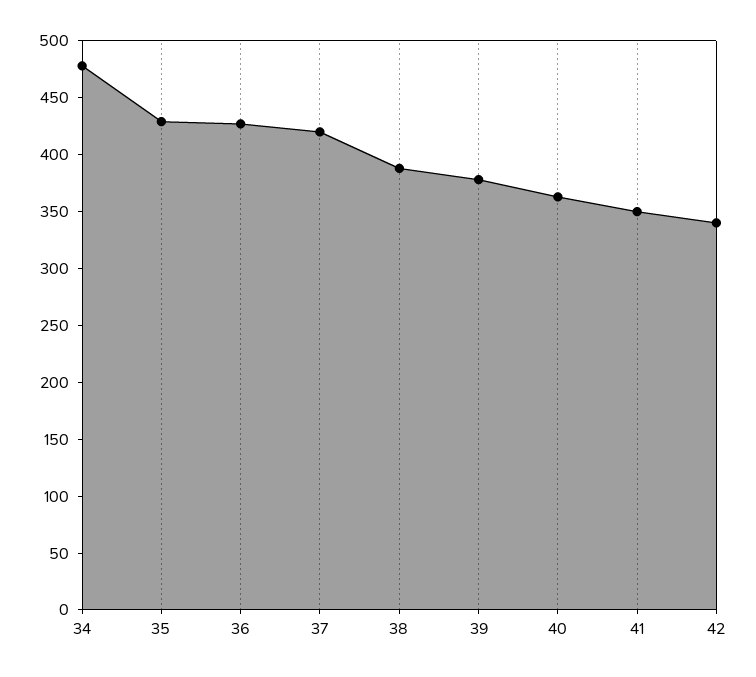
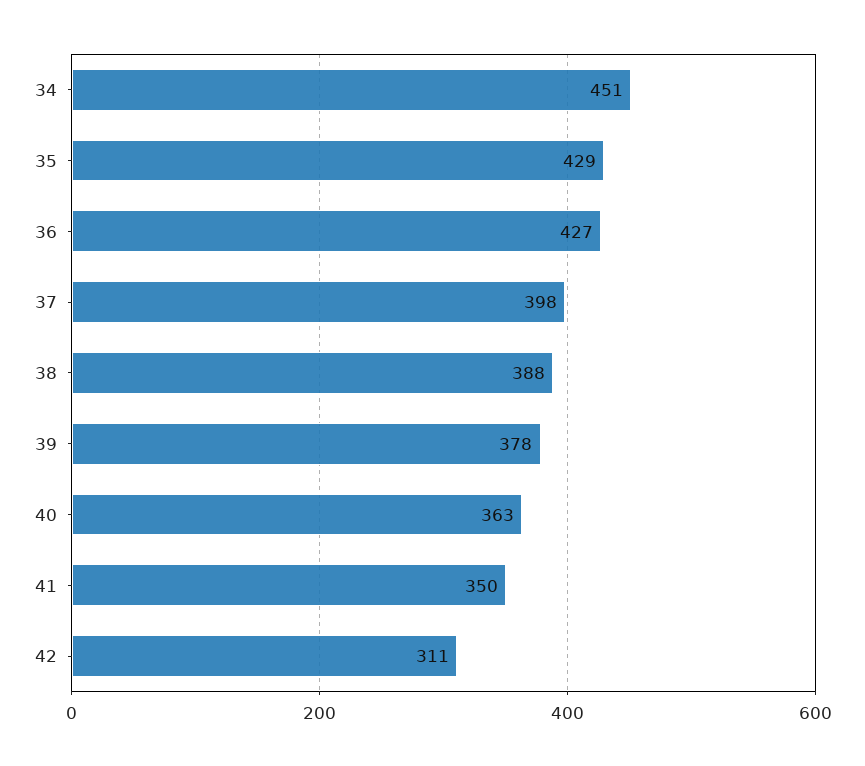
  {
-   "34": 480,
+   "34": 451,
    "35": 429,
    "36": 427,
-   "37": 420,
+   "37": 398,
    "38": 388,
    "39": 378,
    "40": 363,
    "41": 350,
-   "42": 340
+   "42": 311
  }

